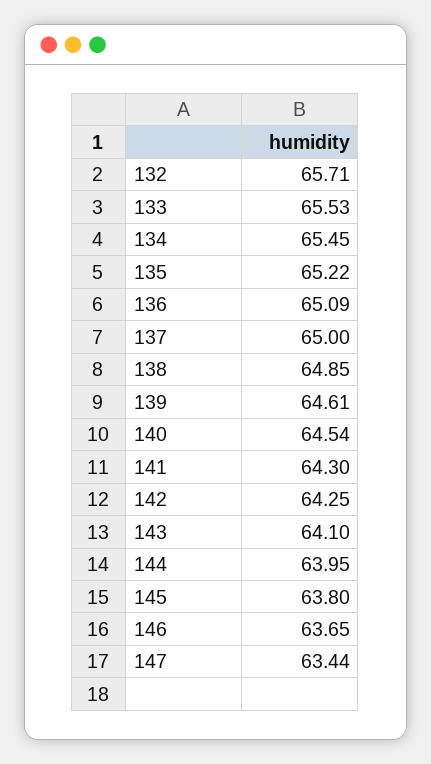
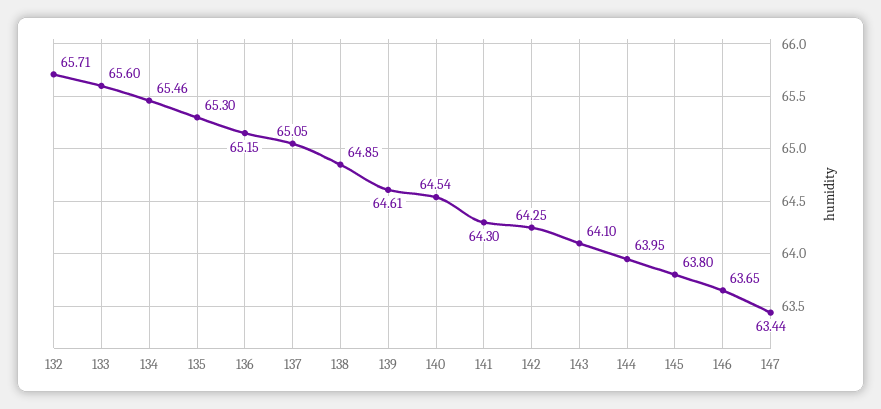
  {
    "132": 65.71,
-   "133": 65.53,
+   "133": 65.6,
-   "134": 65.45,
+   "134": 65.46,
-   "135": 65.22,
+   "135": 65.3,
-   "136": 65.09,
+   "136": 65.15,
-   "137": 65,
+   "137": 65.05,
    "138": 64.85,
    "139": 64.61,
    "140": 64.54,
    "141": 64.3,
    "142": 64.25,
    "143": 64.1,
    "144": 63.95,
    "145": 63.8,
    "146": 63.65,
    "147": 63.44
  }

